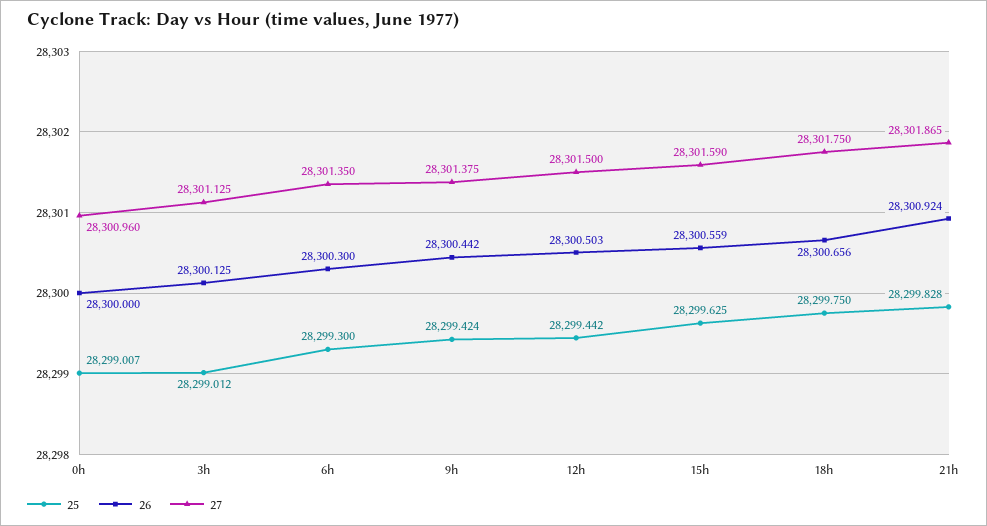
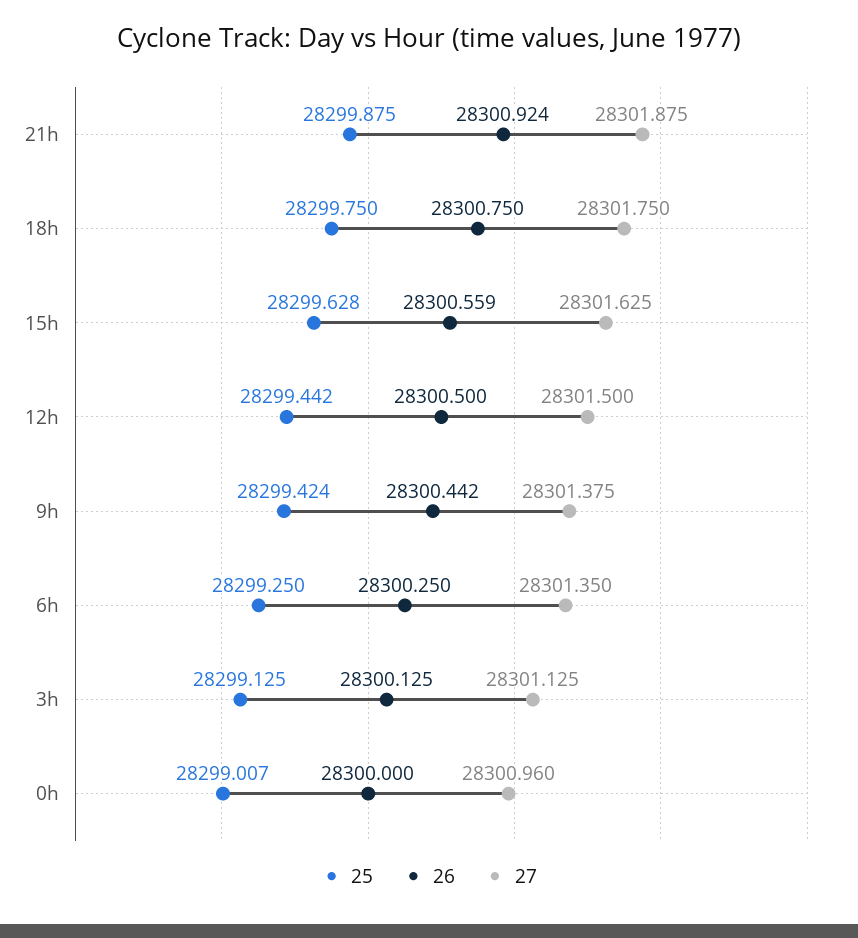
  {
    "25": {
      "0h": 28299.007,
-     "3h": 28299.012,
+     "3h": 28299.125,
-     "6h": 28299.3,
+     "6h": 28299.25,
      "9h": 28299.424,
      "12h": 28299.442,
-     "15h": 28299.625,
+     "15h": 28299.628,
      "18h": 28299.75,
-     "21h": 28299.828
+     "21h": 28299.875
    },
    "26": {
      "0h": 28300,
      "3h": 28300.125,
-     "6h": 28300.3,
+     "6h": 28300.25,
      "9h": 28300.442,
-     "12h": 28300.503,
+     "12h": 28300.5,
      "15h": 28300.559,
-     "18h": 28300.656,
+     "18h": 28300.75,
      "21h": 28300.924
    },
    "27": {
      "0h": 28300.96,
      "3h": 28301.125,
      "6h": 28301.35,
      "9h": 28301.375,
      "12h": 28301.5,
-     "15h": 28301.59,
+     "15h": 28301.625,
      "18h": 28301.75,
-     "21h": 28301.865
+     "21h": 28301.875
    }
  }

